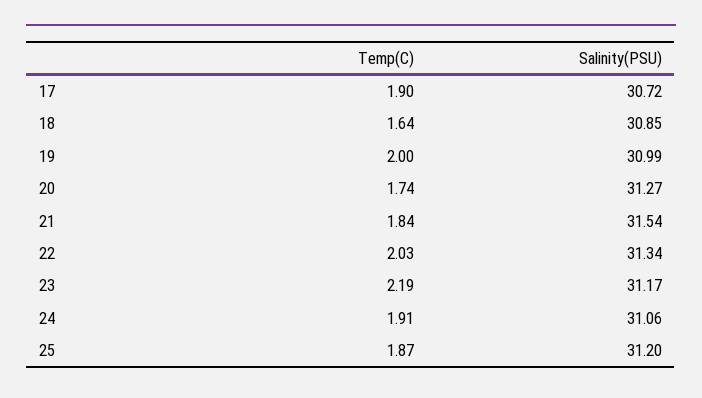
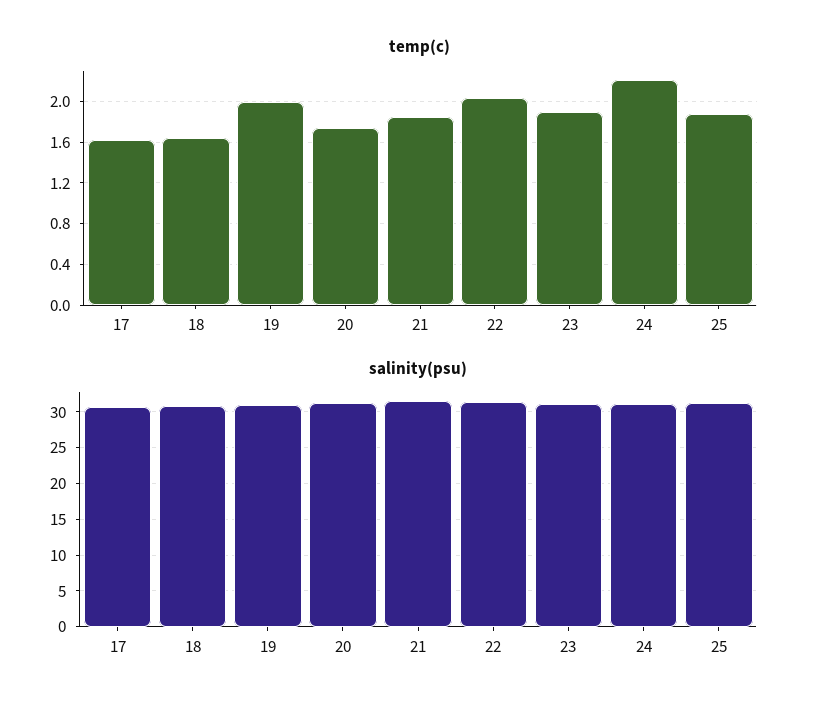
  {
    "Temp(C)": {
-     "17": 1.9,
+     "17": 1.6,
      "18": 1.64,
      "19": 2,
      "20": 1.74,
      "21": 1.84,
      "22": 2.03,
-     "23": 2.19,
+     "23": 1.9,
-     "24": 1.91,
+     "24": 2.2,
      "25": 1.87
    },
    "Salinity(PSU)": {
      "17": 30.72,
      "18": 30.85,
      "19": 30.99,
      "20": 31.27,
      "21": 31.54,
      "22": 31.34,
      "23": 31.17,
      "24": 31.06,
      "25": 31.2
    }
  }

